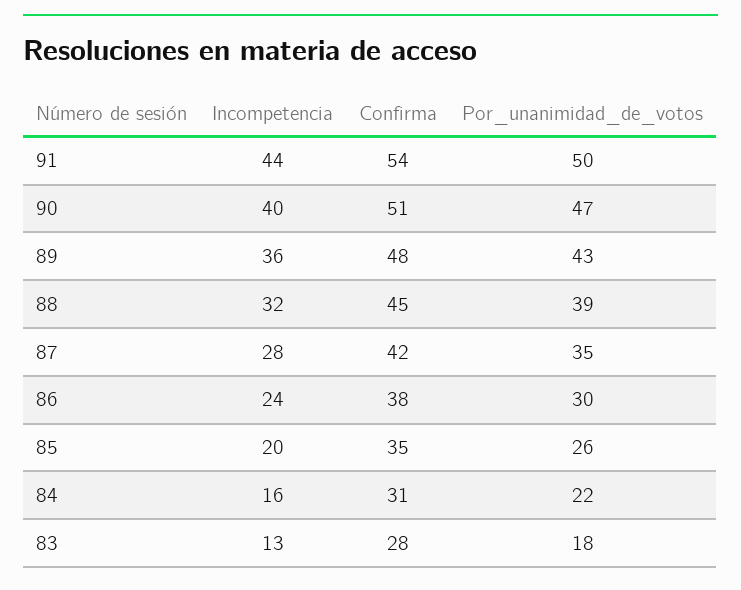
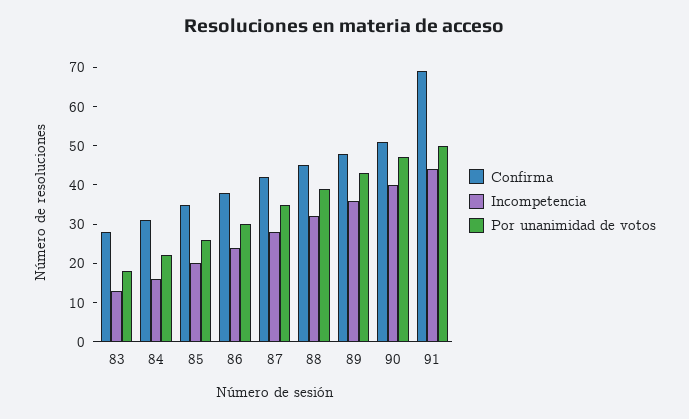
  {
    "Incompetencia": {
      "91": 44,
      "90": 40,
      "89": 36,
      "88": 32,
      "87": 28,
      "86": 24,
      "85": 20,
      "84": 16,
      "83": 13
    },
    "Confirma": {
-     "91": 54,
+     "91": 70,
      "90": 51,
      "89": 48,
      "88": 45,
      "87": 42,
      "86": 38,
      "85": 35,
      "84": 31,
      "83": 28
    },
    "Por_unanimidad_de_votos": {
      "91": 50,
      "90": 47,
      "89": 43,
      "88": 39,
      "87": 35,
      "86": 30,
      "85": 26,
      "84": 22,
      "83": 18
    }
  }

